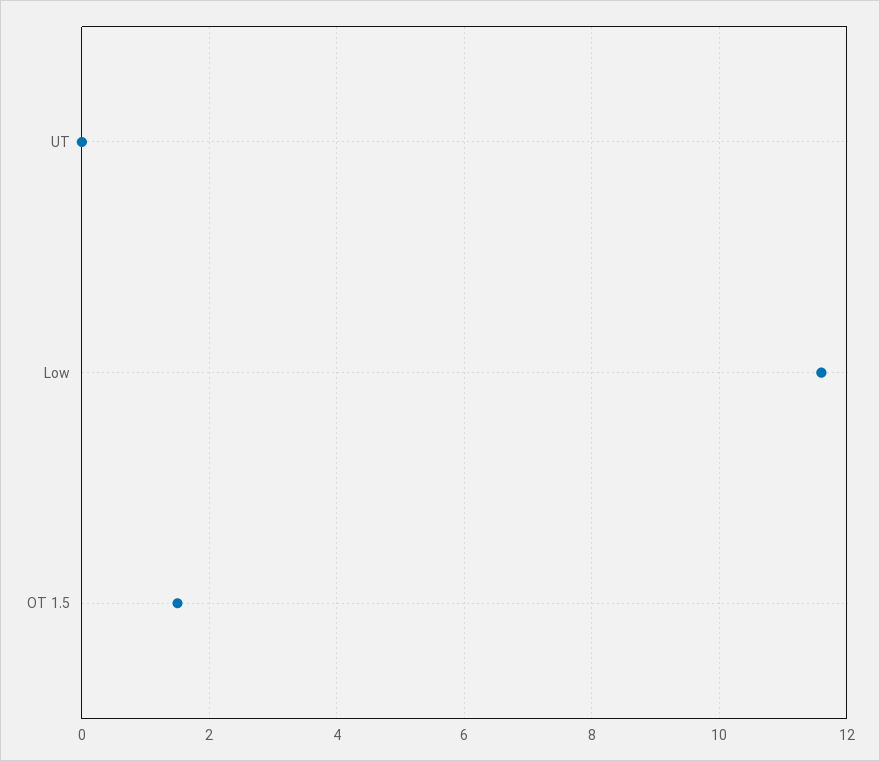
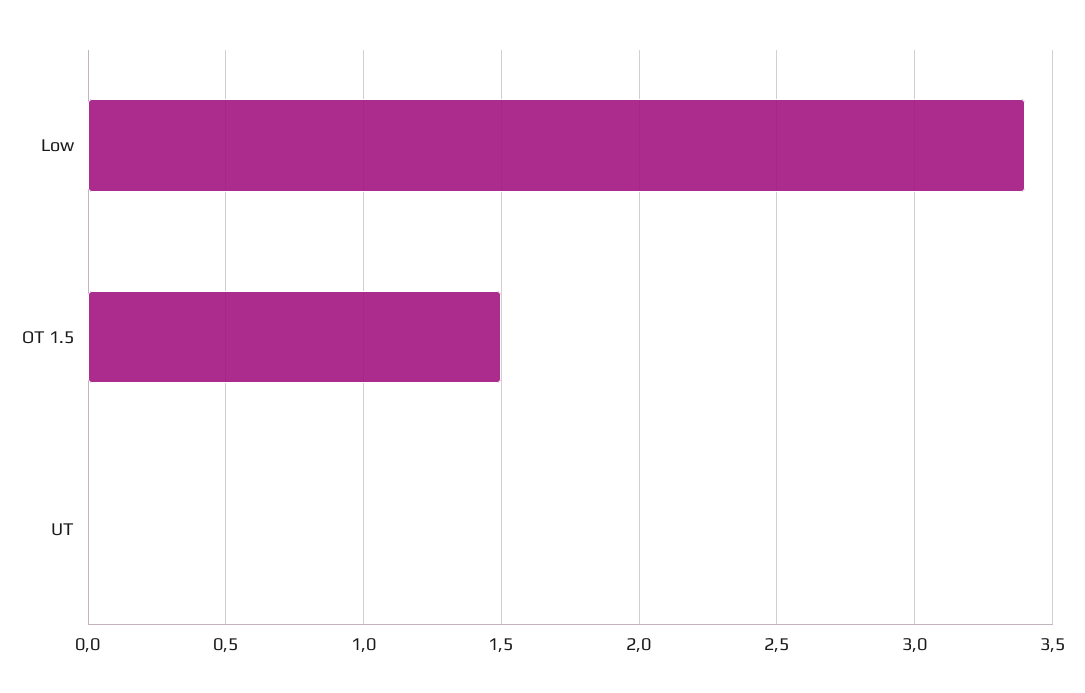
  {
    "UT": 0,
-   "Low": 11.5,
+   "Low": 3.4,
    "OT 1.5": 1.5
  }

